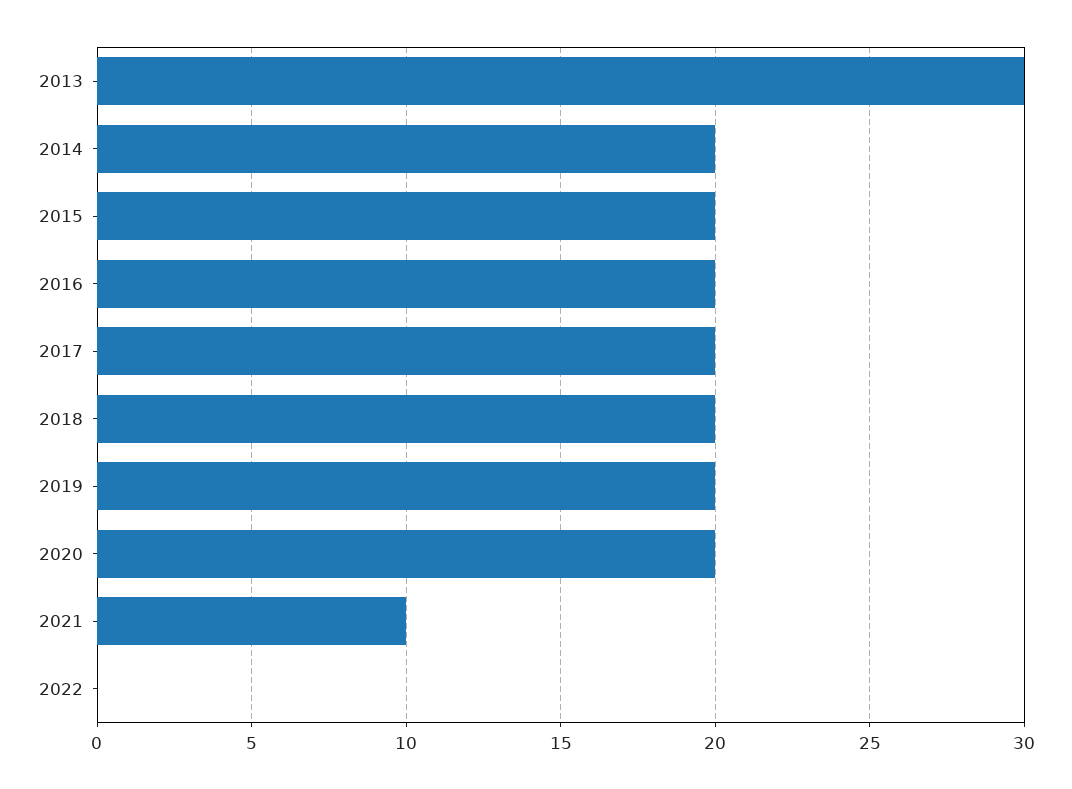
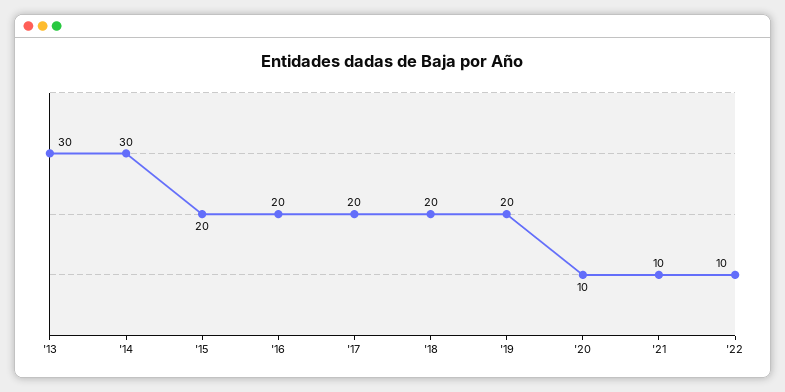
  {
    "2013": 30,
-   "2014": 20,
+   "2014": 30,
    "2015": 20,
    "2016": 20,
    "2017": 20,
    "2018": 20,
    "2019": 20,
-   "2020": 20,
+   "2020": 10,
    "2021": 10,
-   "2022": 0
+   "2022": 10
  }

